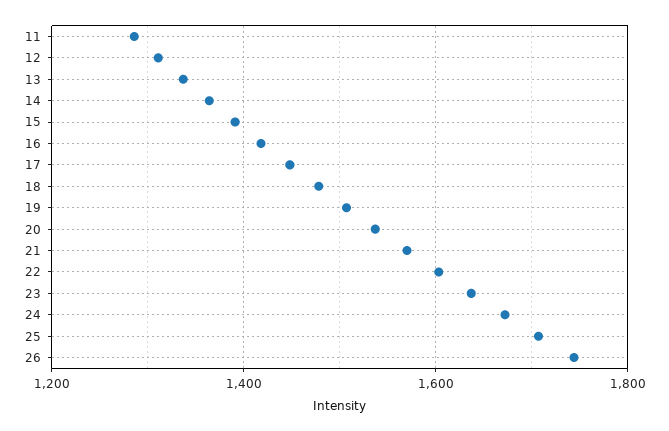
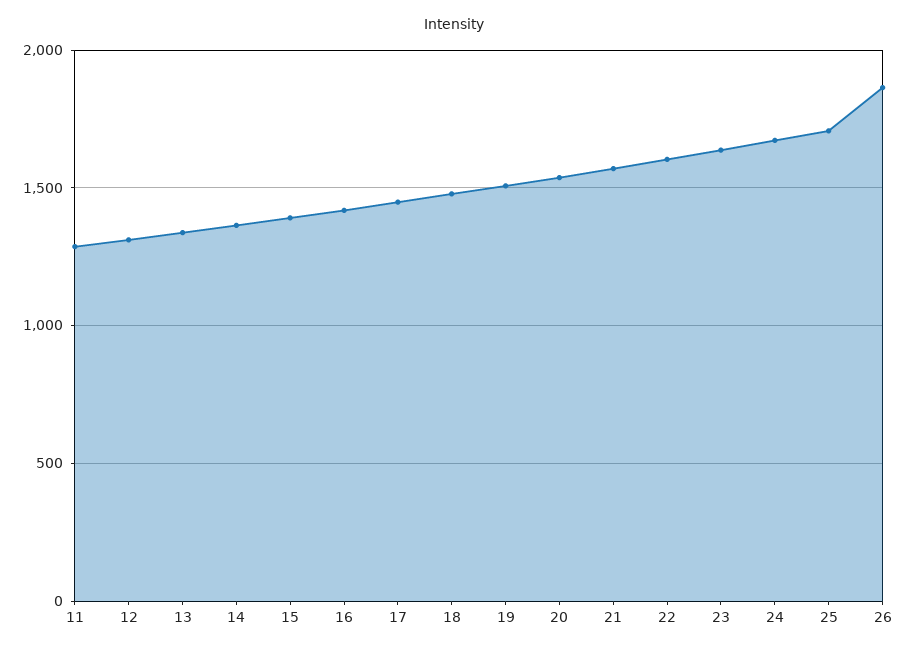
  {
    "11": 1280,
    "12": 1320,
    "13": 1340,
    "14": 1360,
    "15": 1400,
    "16": 1420,
    "17": 1440,
    "18": 1480,
    "19": 1500,
    "20": 1540,
    "21": 1580,
    "22": 1600,
    "23": 1640,
    "24": 1680,
    "25": 1700,
-   "26": 1740
+   "26": 1850
  }

